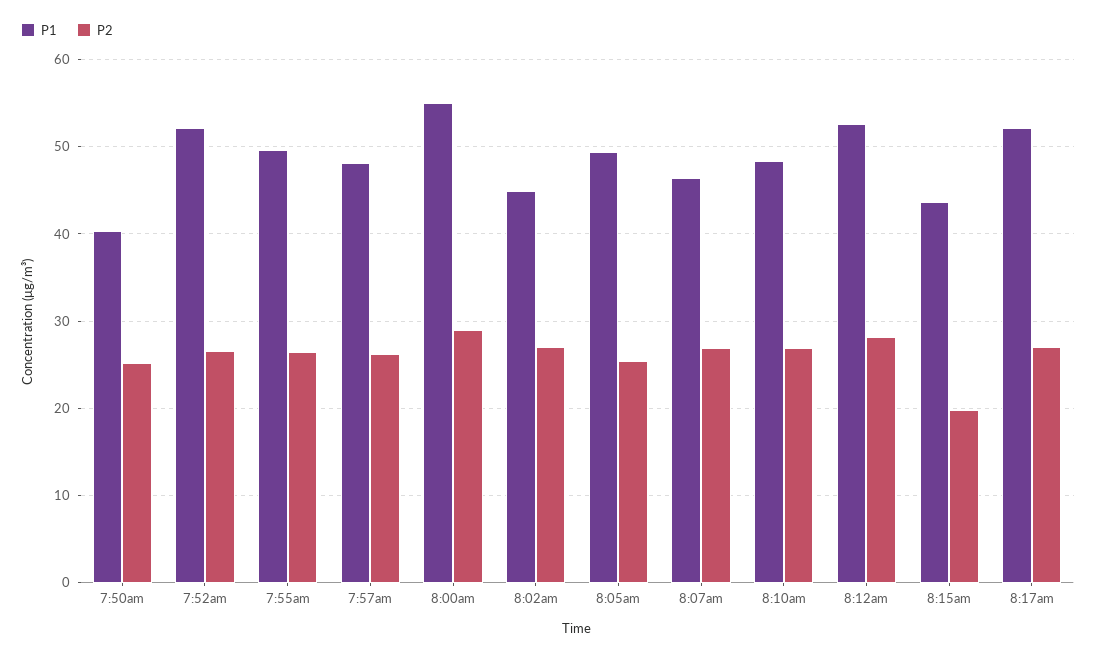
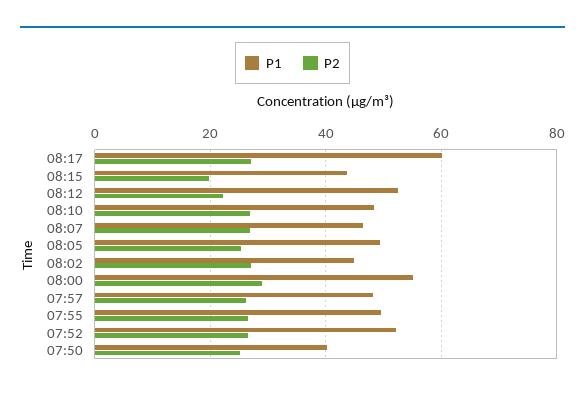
  {
    "P1": {
      "7:50am": 40,
      "7:52am": 52,
      "7:55am": 50,
      "7:57am": 48,
      "8:00am": 55,
      "8:02am": 45,
      "8:05am": 49,
      "8:07am": 46,
      "8:10am": 48,
      "8:12am": 53,
      "8:15am": 44,
-     "8:17am": 52
+     "8:17am": 60
    },
    "P2": {
      "7:50am": 25,
      "7:52am": 27,
      "7:55am": 26,
      "7:57am": 26,
      "8:00am": 29,
      "8:02am": 27,
      "8:05am": 25,
      "8:07am": 27,
      "8:10am": 27,
-     "8:12am": 28,
+     "8:12am": 22,
      "8:15am": 20,
      "8:17am": 27
    }
  }

